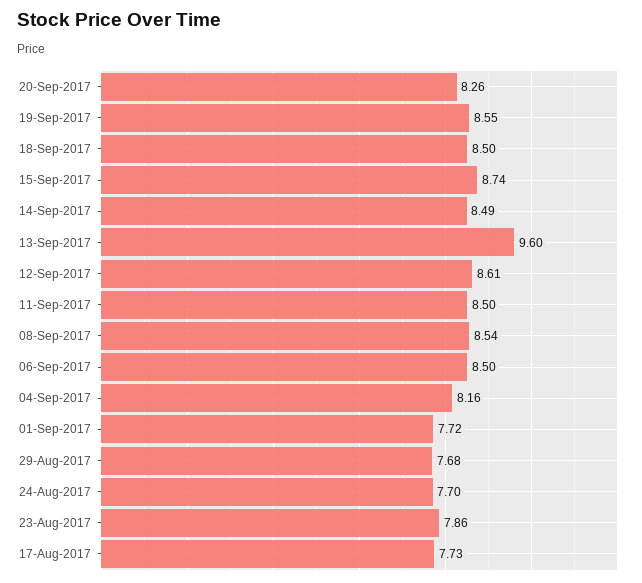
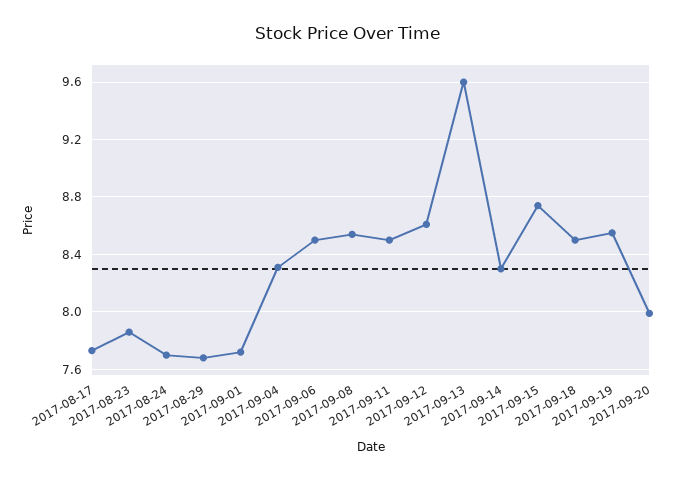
  {
-   "20-Sep-2017": 8.26,
+   "20-Sep-2017": 8,
    "19-Sep-2017": 8.55,
    "18-Sep-2017": 8.5,
    "15-Sep-2017": 8.74,
-   "14-Sep-2017": 8.49,
+   "14-Sep-2017": 8.3,
    "13-Sep-2017": 9.6,
    "12-Sep-2017": 8.61,
    "11-Sep-2017": 8.5,
    "08-Sep-2017": 8.54,
    "06-Sep-2017": 8.5,
-   "04-Sep-2017": 8.16,
+   "04-Sep-2017": 8.3,
    "01-Sep-2017": 7.72,
    "29-Aug-2017": 7.68,
    "24-Aug-2017": 7.7,
    "23-Aug-2017": 7.86,
    "17-Aug-2017": 7.73
  }

